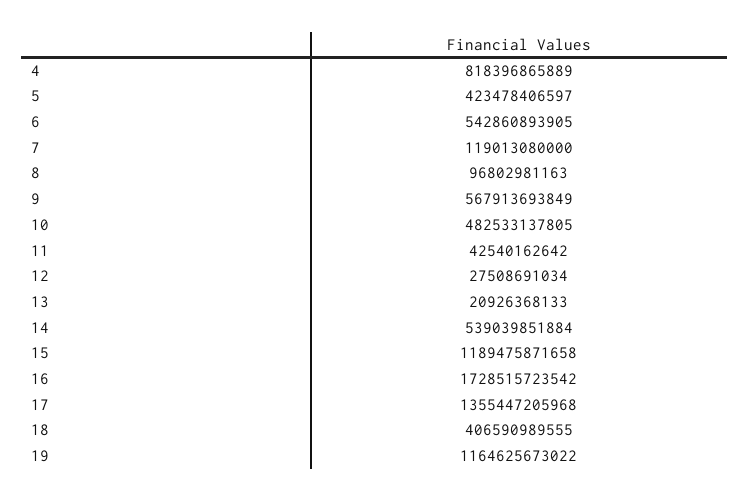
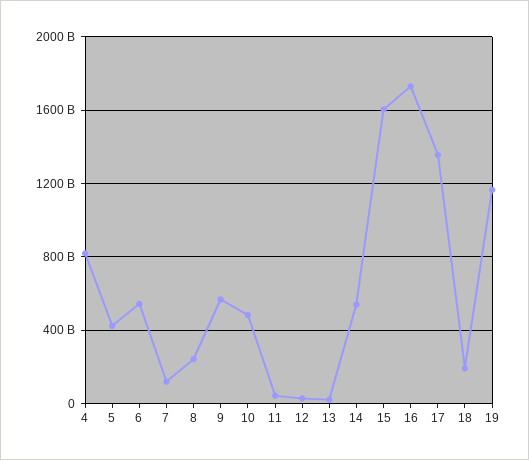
  {
    "4": 818396865889,
    "5": 423478406597,
    "6": 542860893905,
    "7": 119013080000,
-   "8": 96802981163,
+   "8": 250000000000,
    "9": 567913693849,
    "10": 482533137805,
    "11": 42540162642,
    "12": 27508691034,
    "13": 20926368133,
    "14": 539039851884,
-   "15": 1189475871658,
+   "15": 1600000000000,
    "16": 1728515723542,
    "17": 1355447205968,
-   "18": 406590989555,
+   "18": 200000000000,
    "19": 1164625673022
  }

